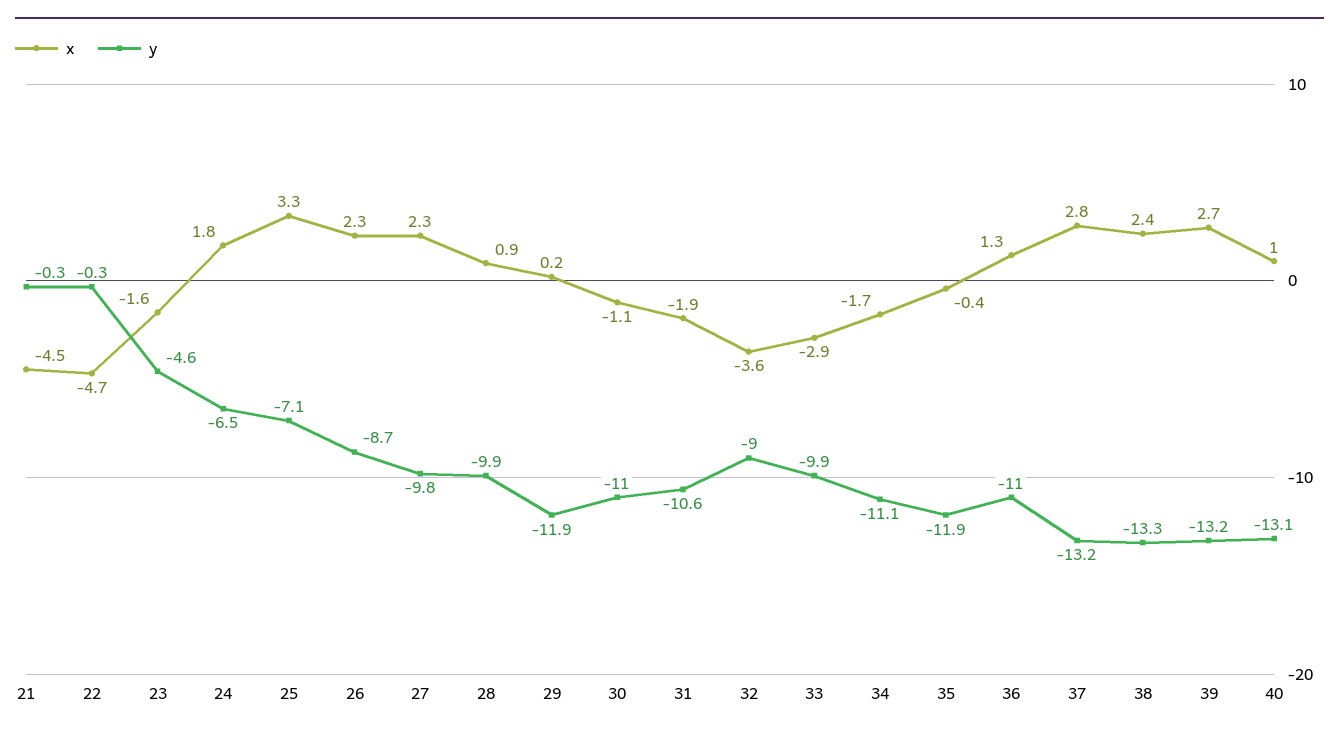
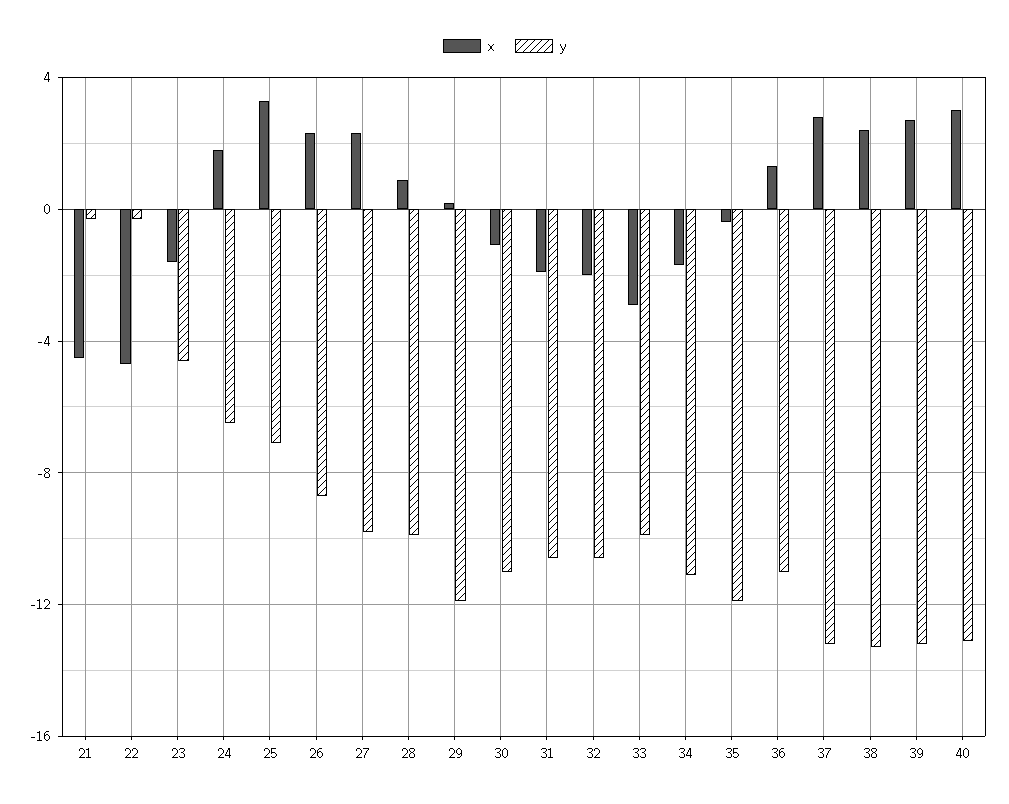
  {
    "x": {
      "21": -4.5,
      "22": -4.7,
      "23": -1.6,
      "24": 1.8,
      "25": 3.3,
      "26": 2.3,
      "27": 2.3,
      "28": 0.9,
      "29": 0.2,
      "30": -1.1,
      "31": -1.9,
-     "32": -3.6,
+     "32": -2,
      "33": -2.9,
      "34": -1.7,
      "35": -0.4,
      "36": 1.3,
      "37": 2.8,
      "38": 2.4,
      "39": 2.7,
-     "40": 1
+     "40": 3
    },
    "y": {
      "21": -0.3,
      "22": -0.3,
      "23": -4.6,
      "24": -6.5,
      "25": -7.1,
      "26": -8.7,
      "27": -9.8,
      "28": -9.9,
      "29": -11.9,
      "30": -11,
      "31": -10.6,
-     "32": -9,
+     "32": -10.5,
      "33": -9.9,
      "34": -11.1,
      "35": -11.9,
      "36": -11,
      "37": -13.2,
      "38": -13.3,
      "39": -13.2,
      "40": -13.1
    }
  }

